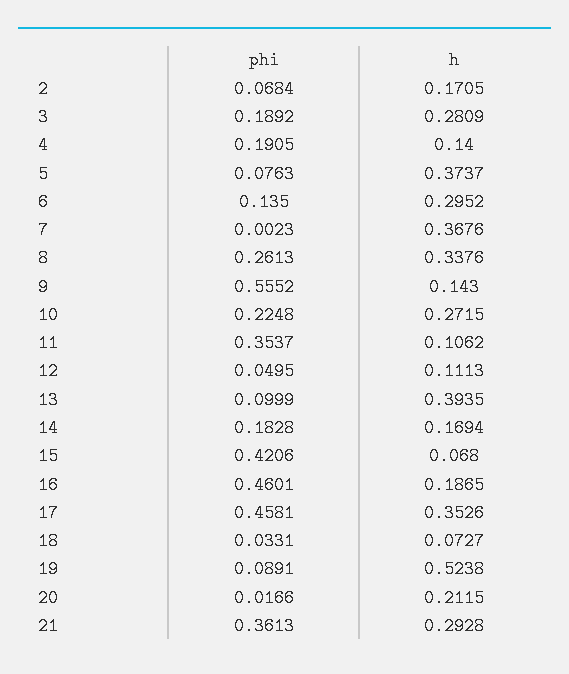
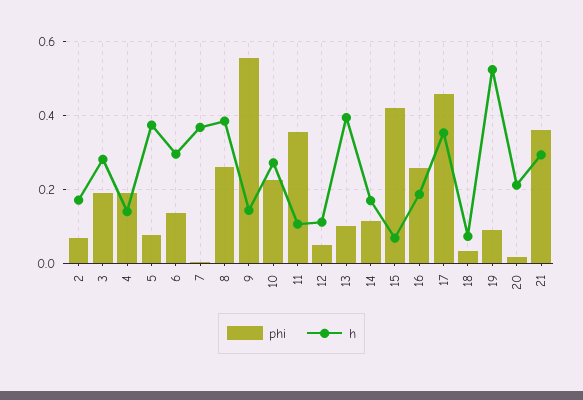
  {
    "phi": {
      "2": 0.0684,
      "3": 0.1892,
      "4": 0.1905,
      "5": 0.0763,
      "6": 0.135,
      "7": 0.0023,
      "8": 0.2613,
      "9": 0.5552,
      "10": 0.2248,
      "11": 0.3537,
      "12": 0.0495,
      "13": 0.0999,
-     "14": 0.1828,
+     "14": 0.12,
      "15": 0.4206,
-     "16": 0.4601,
+     "16": 0.26,
      "17": 0.4581,
      "18": 0.0331,
      "19": 0.0891,
      "20": 0.0166,
      "21": 0.3613
    },
    "h": {
      "2": 0.1705,
      "3": 0.2809,
      "4": 0.14,
      "5": 0.3737,
      "6": 0.2952,
      "7": 0.3676,
-     "8": 0.3376,
+     "8": 0.38,
      "9": 0.143,
      "10": 0.2715,
      "11": 0.1062,
      "12": 0.1113,
      "13": 0.3935,
      "14": 0.1694,
      "15": 0.068,
      "16": 0.1865,
      "17": 0.3526,
      "18": 0.0727,
      "19": 0.5238,
      "20": 0.2115,
      "21": 0.2928
    }
  }

